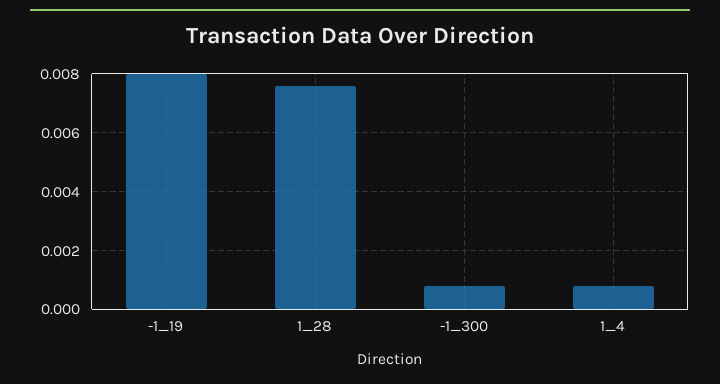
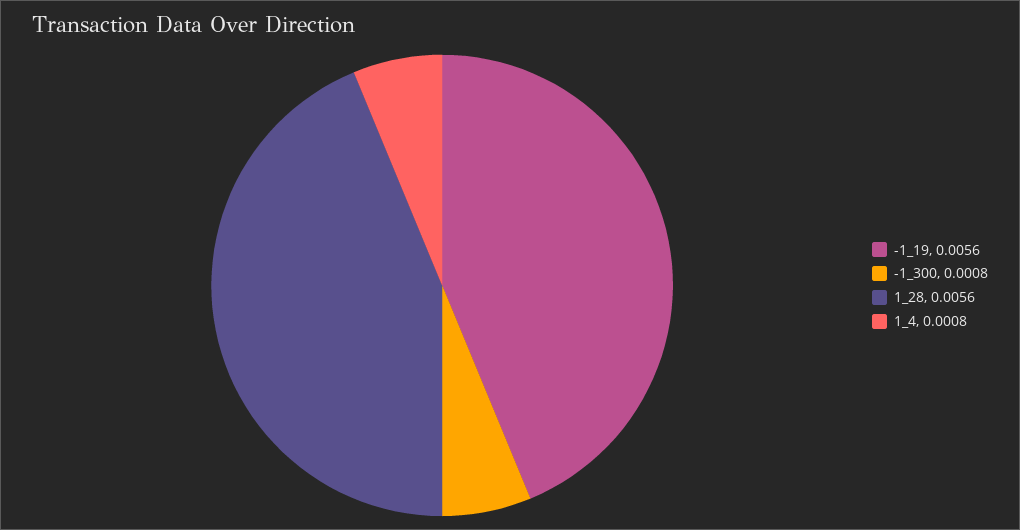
  {
-   "-1_19": 0.008,
+   "-1_19": 0.0056,
-   "1_28": 0.0075,
+   "1_28": 0.0056,
    "-1_300": 0.0008,
    "1_4": 0.0008
  }

